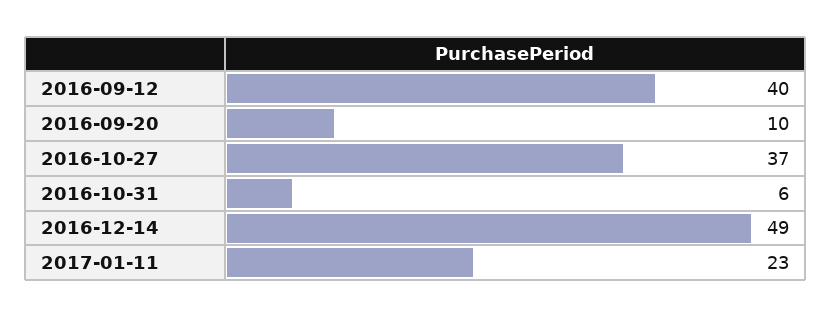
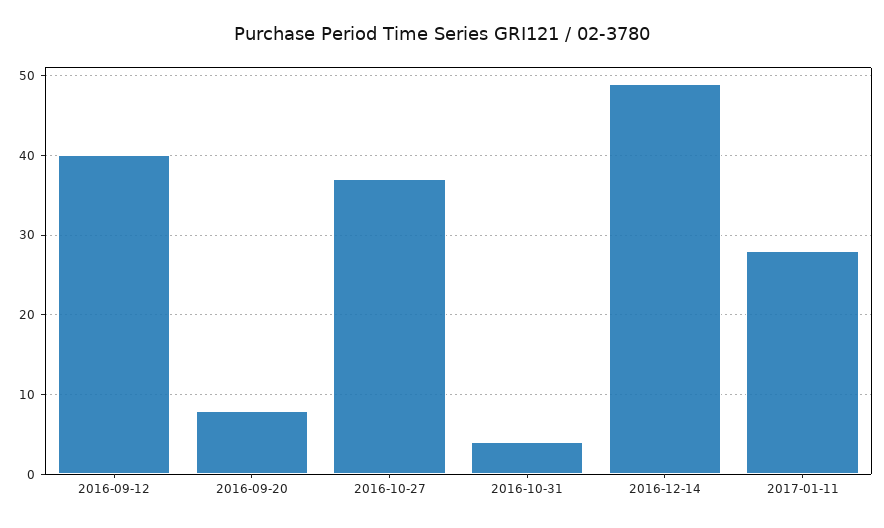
  {
    "2016-09-12": 40,
-   "2016-09-20": 10,
+   "2016-09-20": 8,
    "2016-10-27": 37,
-   "2016-10-31": 6,
+   "2016-10-31": 4,
    "2016-12-14": 49,
-   "2017-01-11": 23
+   "2017-01-11": 28
  }

